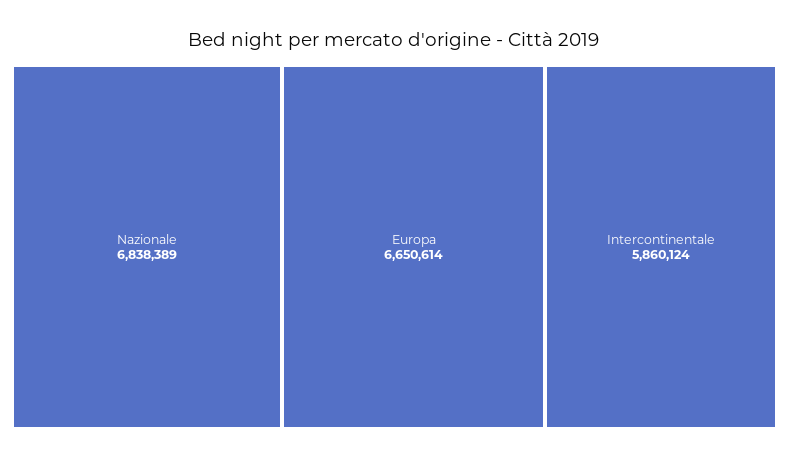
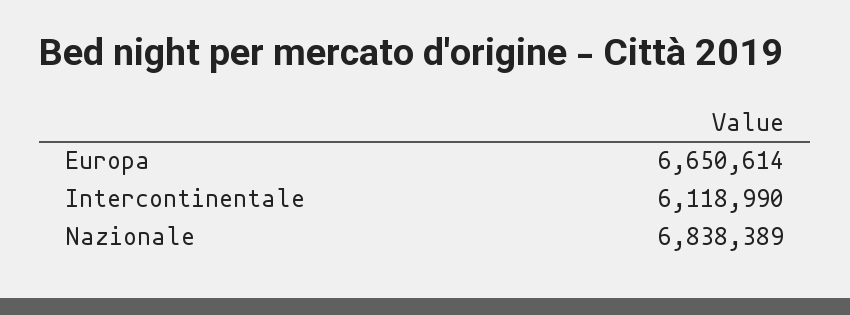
  {
    "Nazionale": 6838389,
    "Europa": 6650614,
-   "Intercontinentale": 5860124
+   "Intercontinentale": 6118990
  }

